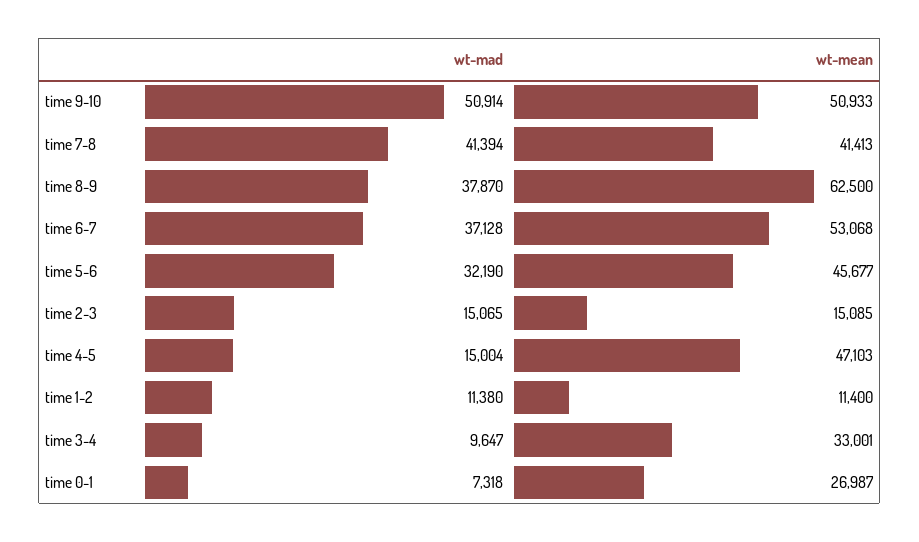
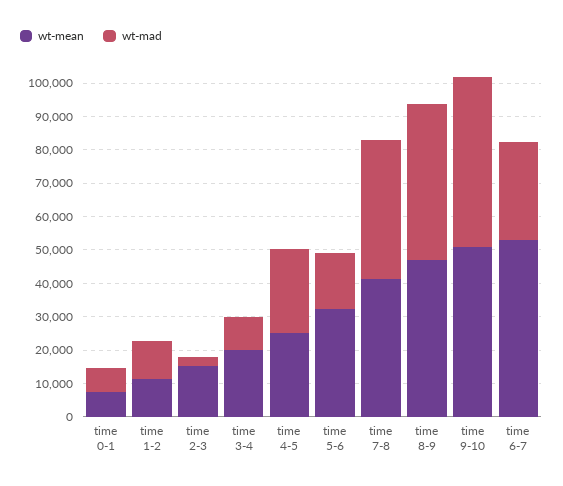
  {
    "wt-mad": {
      "time 9-10": 50914,
      "time 7-8": 41394,
-     "time 8-9": 37870,
+     "time 8-9": 47500,
-     "time 6-7": 37128,
+     "time 6-7": 30000,
-     "time 5-6": 32190,
+     "time 5-6": 17500,
-     "time 2-3": 15065,
+     "time 2-3": 2500,
-     "time 4-5": 15004,
+     "time 4-5": 25000,
      "time 1-2": 11380,
      "time 3-4": 9647,
      "time 0-1": 7318
    },
    "wt-mean": {
      "time 9-10": 50933,
      "time 7-8": 41413,
-     "time 8-9": 62500,
+     "time 8-9": 47500,
      "time 6-7": 53068,
-     "time 5-6": 45677,
+     "time 5-6": 32500,
      "time 2-3": 15085,
-     "time 4-5": 47103,
+     "time 4-5": 25000,
      "time 1-2": 11400,
-     "time 3-4": 33001,
+     "time 3-4": 20000,
-     "time 0-1": 26987
+     "time 0-1": 7500
    }
  }

